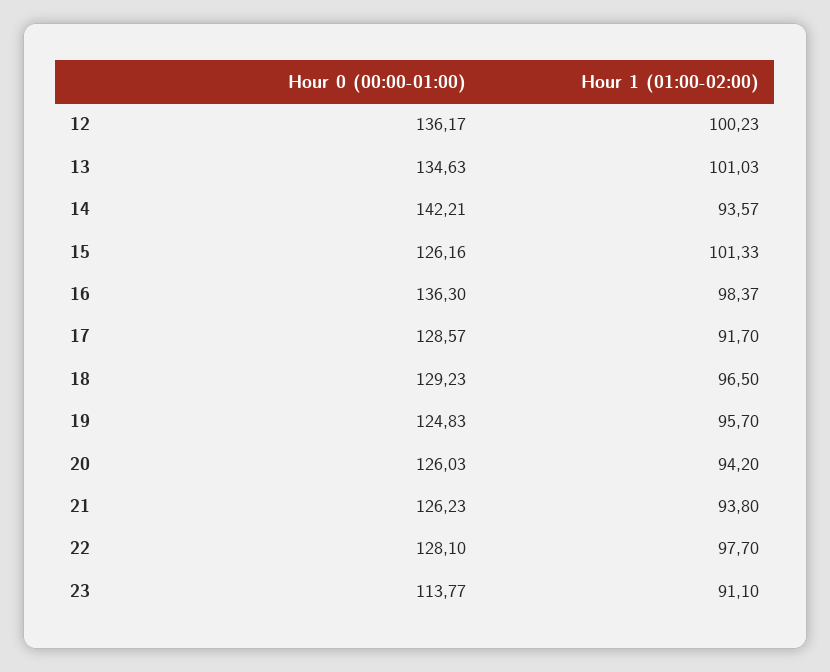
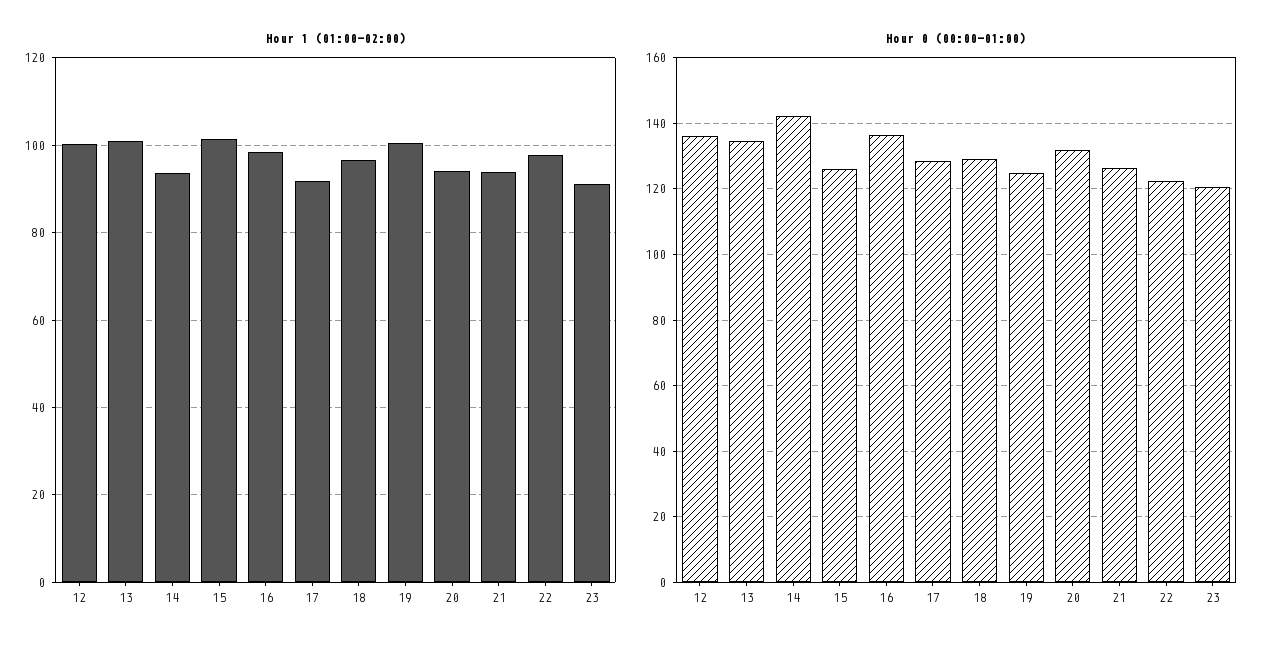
  {
    "Hour 0 (00:00-01:00)": {
      "12": 136.17,
      "13": 134.63,
      "14": 142.21,
      "15": 126.16,
      "16": 136.3,
      "17": 128.57,
      "18": 129.23,
      "19": 124.83,
-     "20": 126.03,
+     "20": 132,
      "21": 126.23,
-     "22": 128.1,
+     "22": 122,
-     "23": 113.77
+     "23": 120
    },
    "Hour 1 (01:00-02:00)": {
      "12": 100.23,
      "13": 101.03,
      "14": 93.57,
      "15": 101.33,
      "16": 98.37,
      "17": 91.7,
      "18": 96.5,
-     "19": 95.7,
+     "19": 100,
      "20": 94.2,
      "21": 93.8,
      "22": 97.7,
      "23": 91.1
    }
  }

